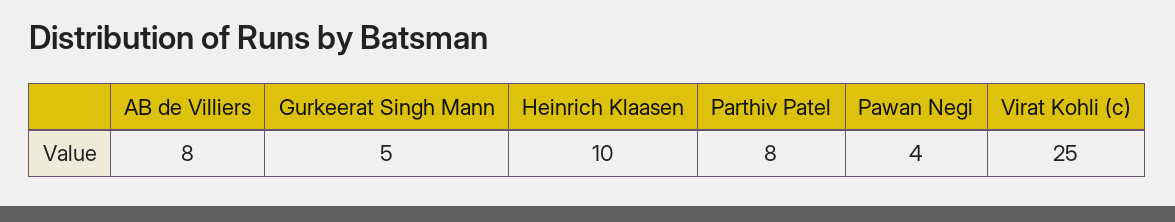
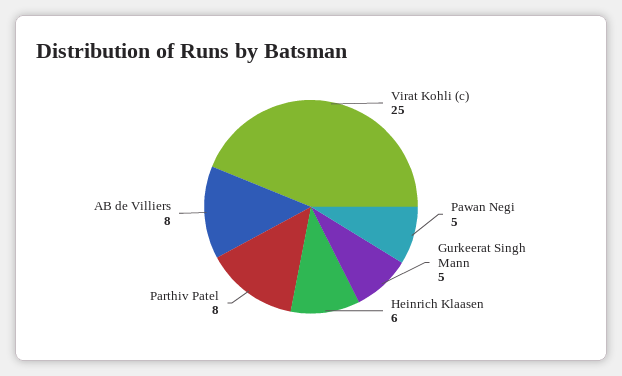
  {
    "AB de Villiers": 8,
    "Gurkeerat Singh Mann": 5,
-   "Heinrich Klaasen": 10,
+   "Heinrich Klaasen": 6,
    "Parthiv Patel": 8,
-   "Pawan Negi": 4,
+   "Pawan Negi": 5,
    "Virat Kohli (c)": 25
  }

